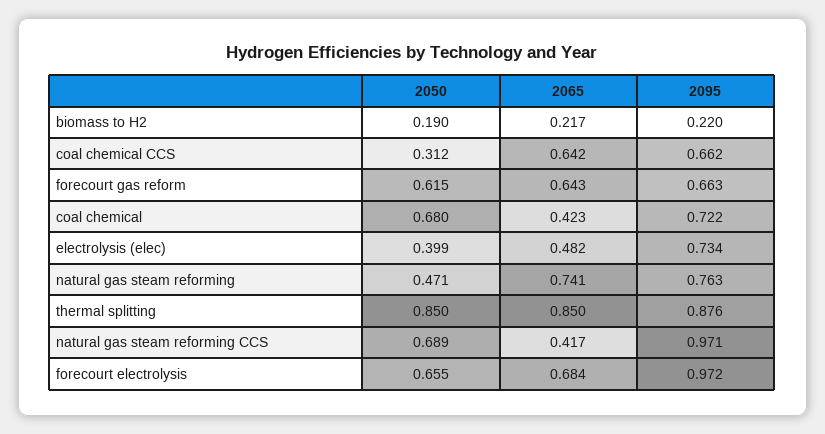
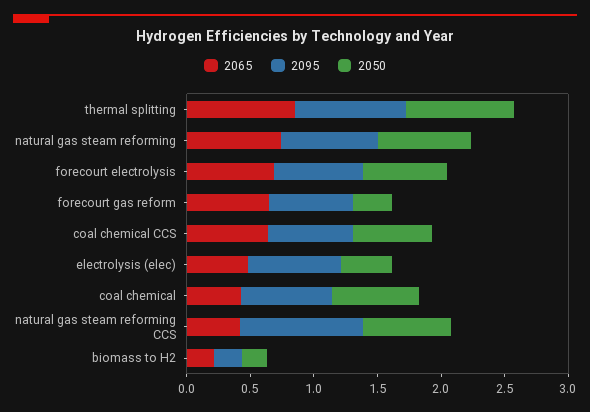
  {
    "2050": {
      "biomass to H2": 0.19,
-     "coal chemical CCS": 0.312,
+     "coal chemical CCS": 0.6,
-     "forecourt gas reform": 0.615,
+     "forecourt gas reform": 0.3,
      "coal chemical": 0.68,
      "electrolysis (elec)": 0.399,
-     "natural gas steam reforming": 0.471,
+     "natural gas steam reforming": 0.7,
      "thermal splitting": 0.85,
      "natural gas steam reforming CCS": 0.689,
      "forecourt electrolysis": 0.655
    },
    "2065": {
      "biomass to H2": 0.217,
      "coal chemical CCS": 0.642,
      "forecourt gas reform": 0.643,
      "coal chemical": 0.423,
      "electrolysis (elec)": 0.482,
      "natural gas steam reforming": 0.741,
      "thermal splitting": 0.85,
      "natural gas steam reforming CCS": 0.417,
      "forecourt electrolysis": 0.684
    },
    "2095": {
      "biomass to H2": 0.22,
      "coal chemical CCS": 0.662,
      "forecourt gas reform": 0.663,
      "coal chemical": 0.722,
      "electrolysis (elec)": 0.734,
      "natural gas steam reforming": 0.763,
      "thermal splitting": 0.876,
      "natural gas steam reforming CCS": 0.971,
-     "forecourt electrolysis": 0.972
+     "forecourt electrolysis": 0.7
    }
  }

